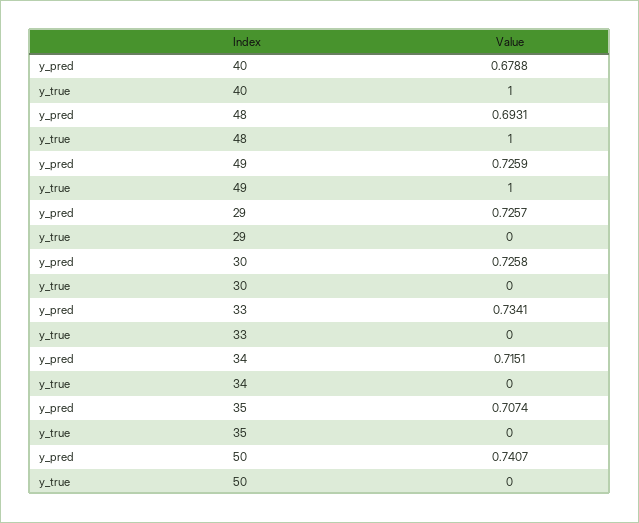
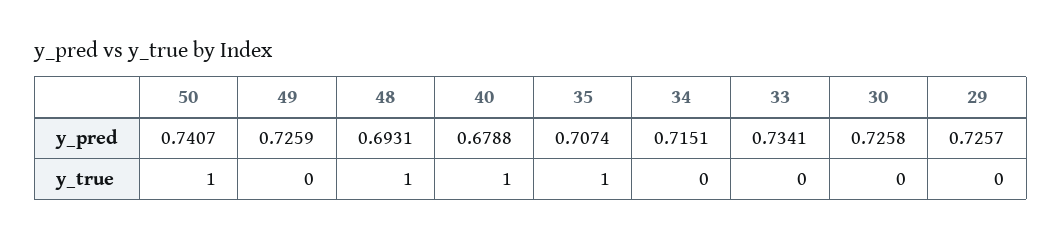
  {
    "y_pred": {
      "40": 0.6788,
      "48": 0.6931,
      "49": 0.7259,
      "29": 0.7257,
      "30": 0.7258,
      "33": 0.7341,
      "34": 0.7151,
      "35": 0.7074,
      "50": 0.7407
    },
    "y_true": {
      "40": 1,
      "48": 1,
-     "49": 1,
+     "49": 0,
      "29": 0,
      "30": 0,
      "33": 0,
      "34": 0,
-     "35": 0,
+     "35": 1,
-     "50": 0
+     "50": 1
    }
  }

